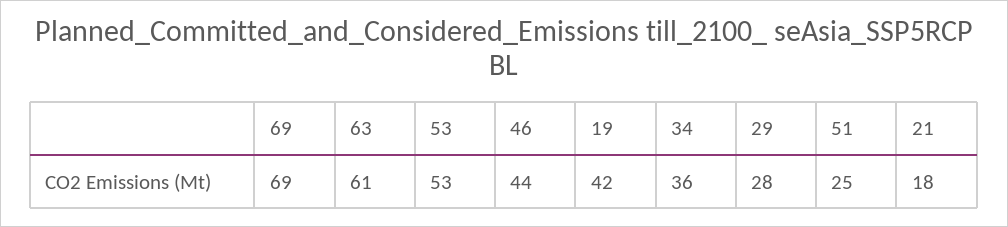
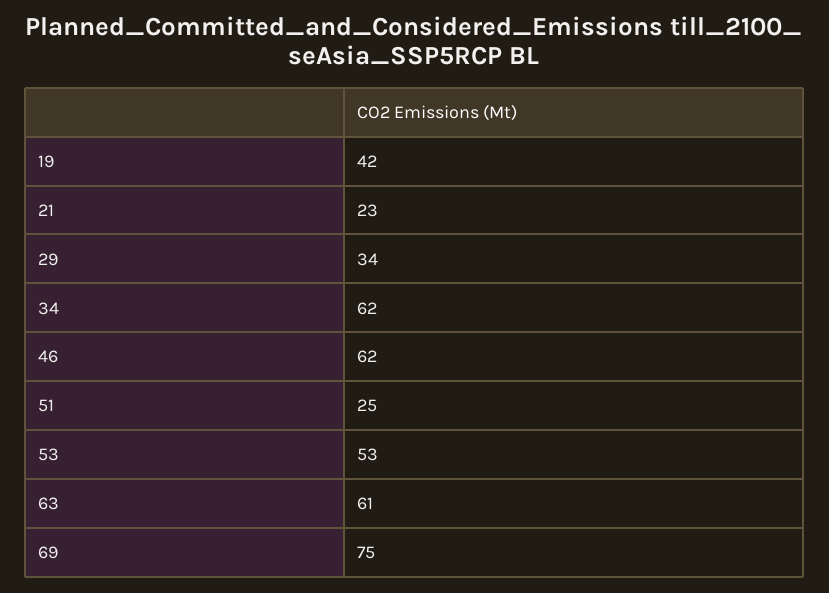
  {
-   "69": 69,
+   "69": 75,
    "63": 61,
    "53": 53,
-   "46": 44,
+   "46": 62,
    "19": 42,
-   "34": 36,
+   "34": 62,
-   "29": 28,
+   "29": 34,
    "51": 25,
-   "21": 18
+   "21": 23
  }

